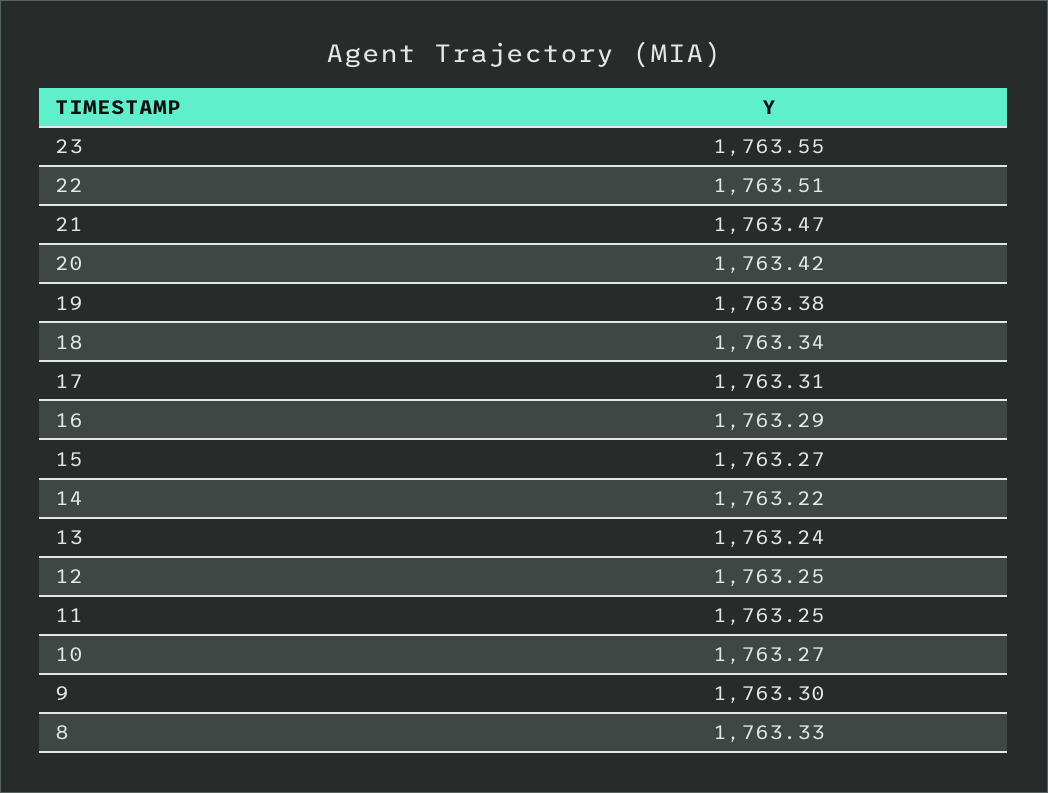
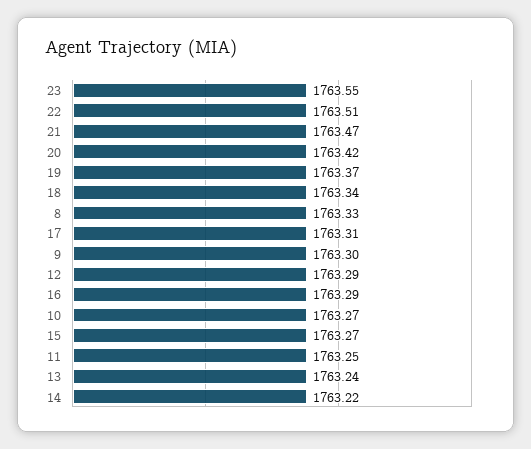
  {
    "23": 1763.55,
    "22": 1763.51,
    "21": 1763.47,
    "20": 1763.42,
-   "19": 1763.38,
+   "19": 1763.37,
    "18": 1763.34,
    "17": 1763.31,
    "16": 1763.29,
    "15": 1763.27,
    "14": 1763.22,
    "13": 1763.24,
-   "12": 1763.25,
+   "12": 1763.29,
    "11": 1763.25,
    "10": 1763.27,
    "9": 1763.3,
    "8": 1763.33
  }

